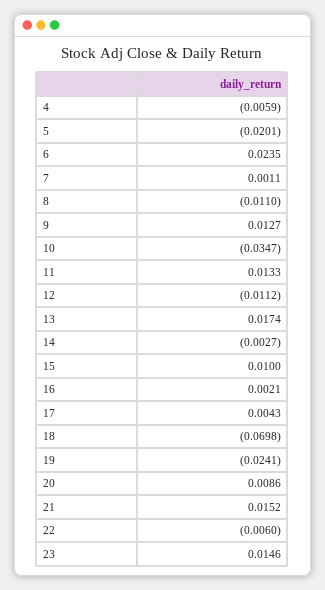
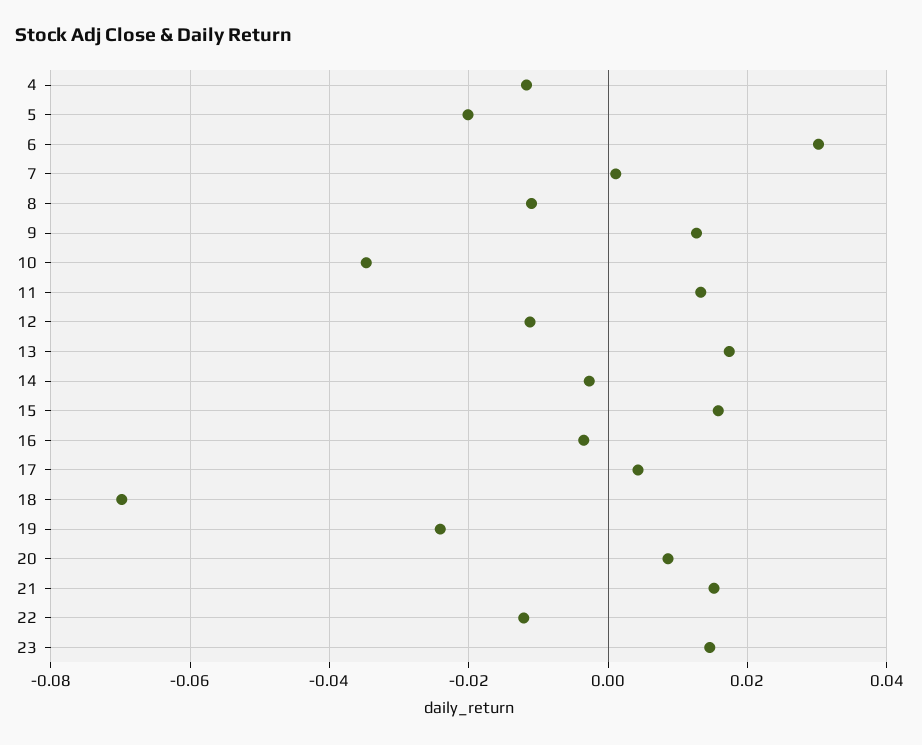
  {
-   "4": -0.0059,
+   "4": -0.012,
    "5": -0.0201,
-   "6": 0.0235,
+   "6": 0.03,
    "7": 0.0011,
    "8": -0.011,
    "9": 0.0127,
    "10": -0.0347,
    "11": 0.0133,
    "12": -0.0112,
    "13": 0.0174,
    "14": -0.0027,
-   "15": 0.01,
+   "15": 0.016,
-   "16": 0.0021,
+   "16": -0.004,
    "17": 0.0043,
    "18": -0.0698,
    "19": -0.0241,
    "20": 0.0086,
    "21": 0.0152,
-   "22": -0.006,
+   "22": -0.012,
    "23": 0.0146
  }

